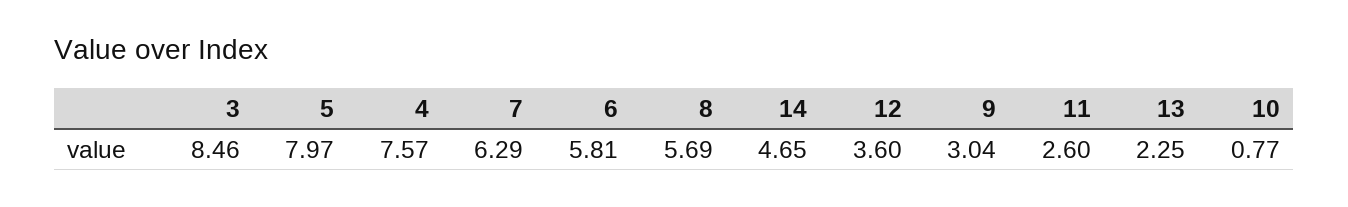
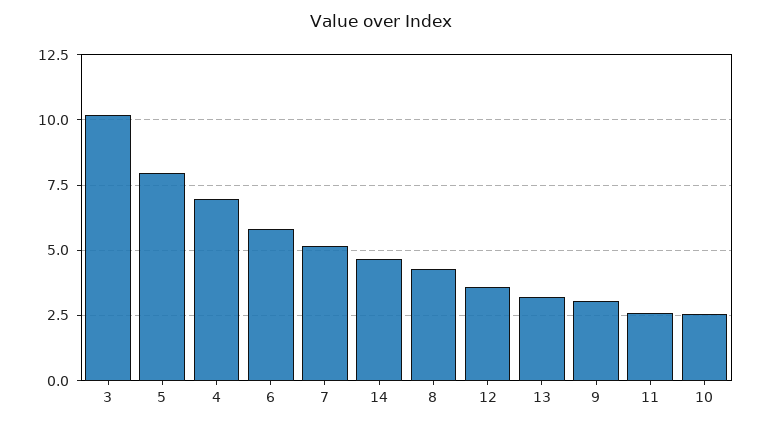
  {
-   "3": 8.46,
+   "3": 10.25,
    "5": 7.97,
-   "4": 7.57,
+   "4": 7,
-   "7": 6.29,
+   "7": 5.25,
    "6": 5.81,
-   "8": 5.69,
+   "8": 4.25,
    "14": 4.65,
    "12": 3.6,
    "9": 3.04,
    "11": 2.6,
-   "13": 2.25,
+   "13": 3.25,
-   "10": 0.77
+   "10": 2.5
  }

